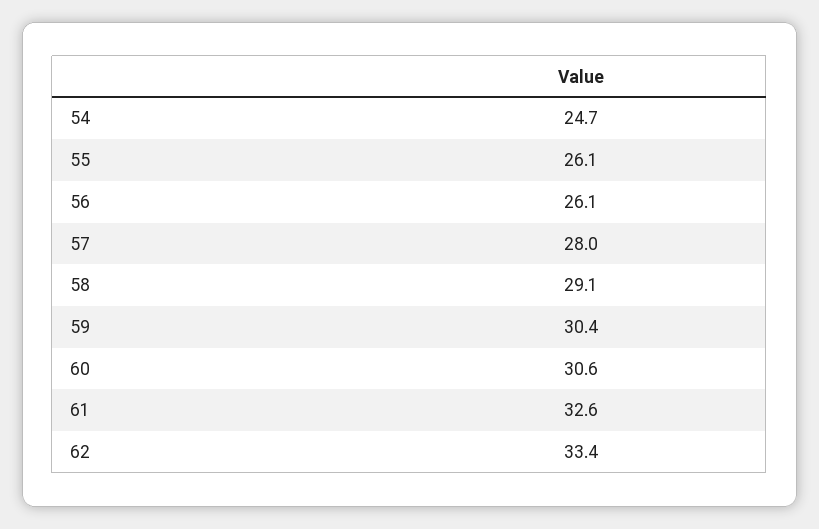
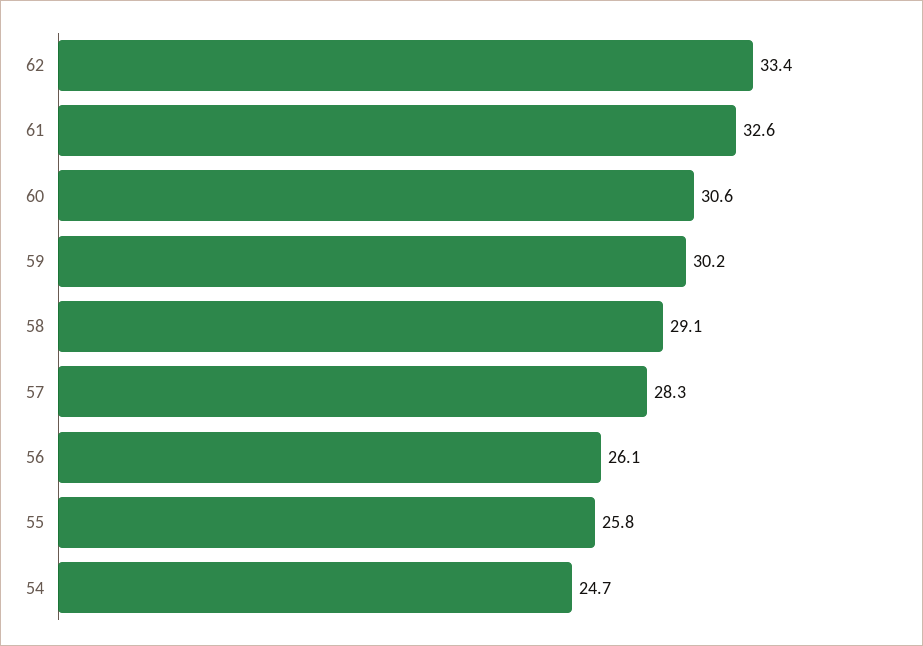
  {
    "54": 24.7,
-   "55": 26.1,
+   "55": 25.8,
    "56": 26.1,
-   "57": 28,
+   "57": 28.3,
    "58": 29.1,
-   "59": 30.4,
+   "59": 30.2,
    "60": 30.6,
    "61": 32.6,
    "62": 33.4
  }

